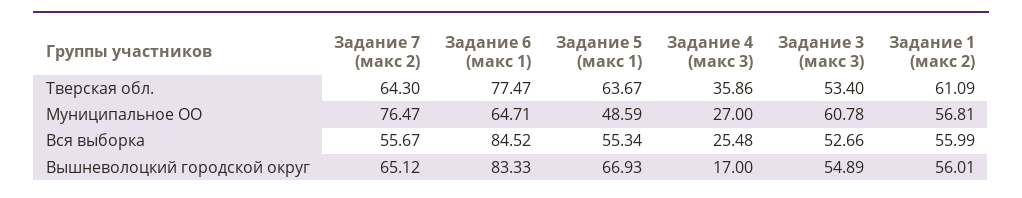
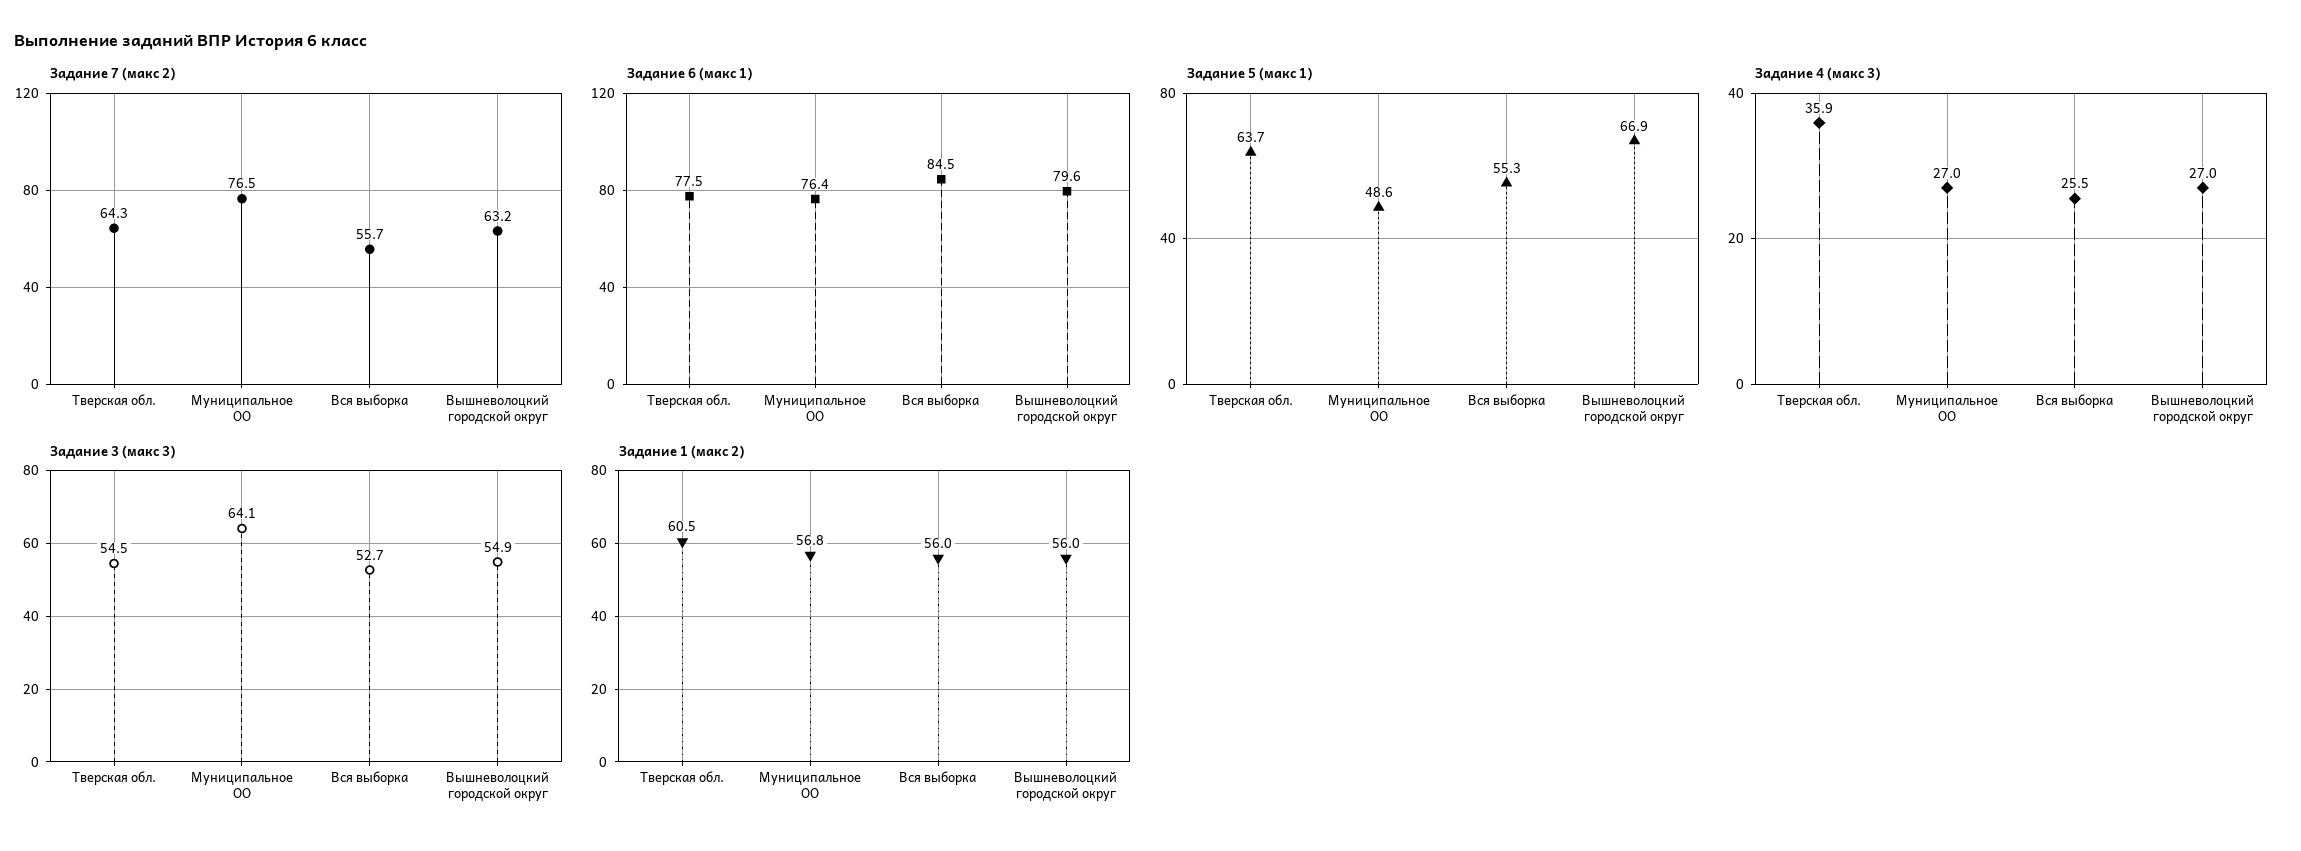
  {
    "Задание 7 (макс 2)": {
      "Тверская обл.": 64.3,
      "Муниципальное ОО": 76.47,
      "Вся выборка": 55.67,
-     "Вышневолоцкий городской округ": 65.12
+     "Вышневолоцкий городской округ": 63.2
    },
    "Задание 6 (макс 1)": {
      "Тверская обл.": 77.47,
-     "Муниципальное ОО": 64.71,
+     "Муниципальное ОО": 76.4,
      "Вся выборка": 84.52,
-     "Вышневолоцкий городской округ": 83.33
+     "Вышневолоцкий городской округ": 79.6
    },
    "Задание 5 (макс 1)": {
      "Тверская обл.": 63.67,
      "Муниципальное ОО": 48.59,
      "Вся выборка": 55.34,
      "Вышневолоцкий городской округ": 66.93
    },
    "Задание 4 (макс 3)": {
      "Тверская обл.": 35.86,
      "Муниципальное ОО": 27,
      "Вся выборка": 25.48,
-     "Вышневолоцкий городской округ": 17
+     "Вышневолоцкий городской округ": 27
    },
    "Задание 3 (макс 3)": {
-     "Тверская обл.": 53.4,
+     "Тверская обл.": 54.5,
-     "Муниципальное ОО": 60.78,
+     "Муниципальное ОО": 64.1,
      "Вся выборка": 52.66,
      "Вышневолоцкий городской округ": 54.89
    },
    "Задание 1 (макс 2)": {
-     "Тверская обл.": 61.09,
+     "Тверская обл.": 60.5,
      "Муниципальное ОО": 56.81,
      "Вся выборка": 55.99,
      "Вышневолоцкий городской округ": 56.01
    }
  }

